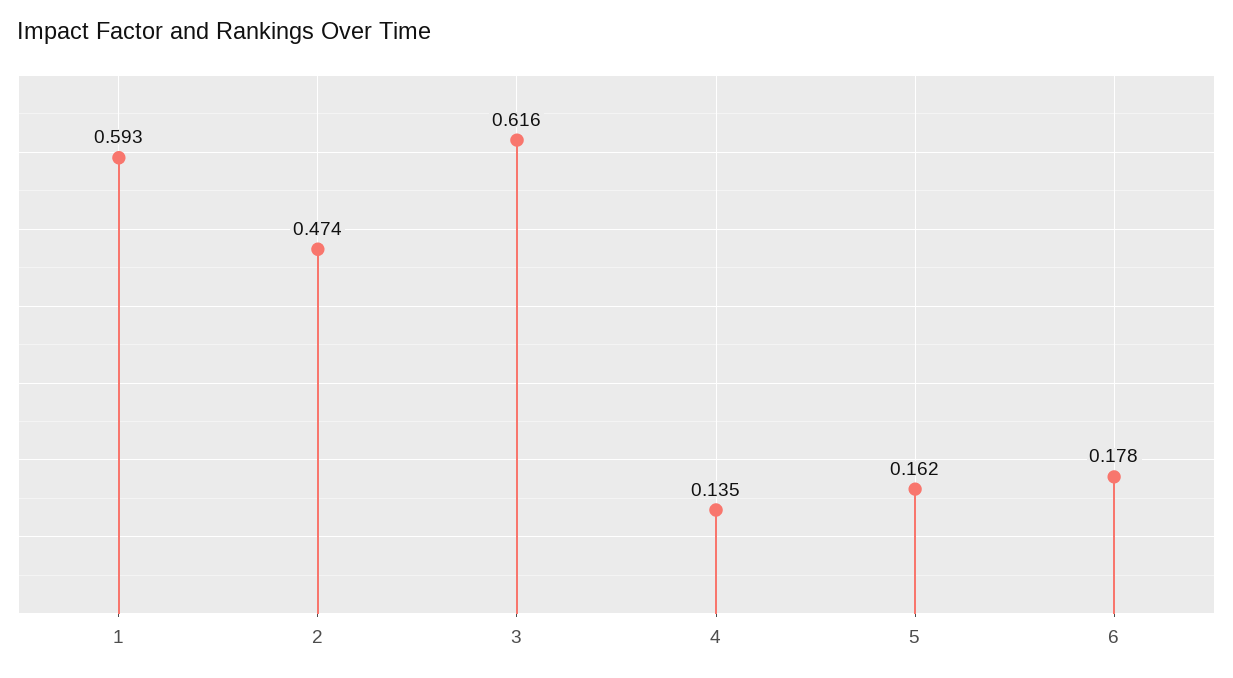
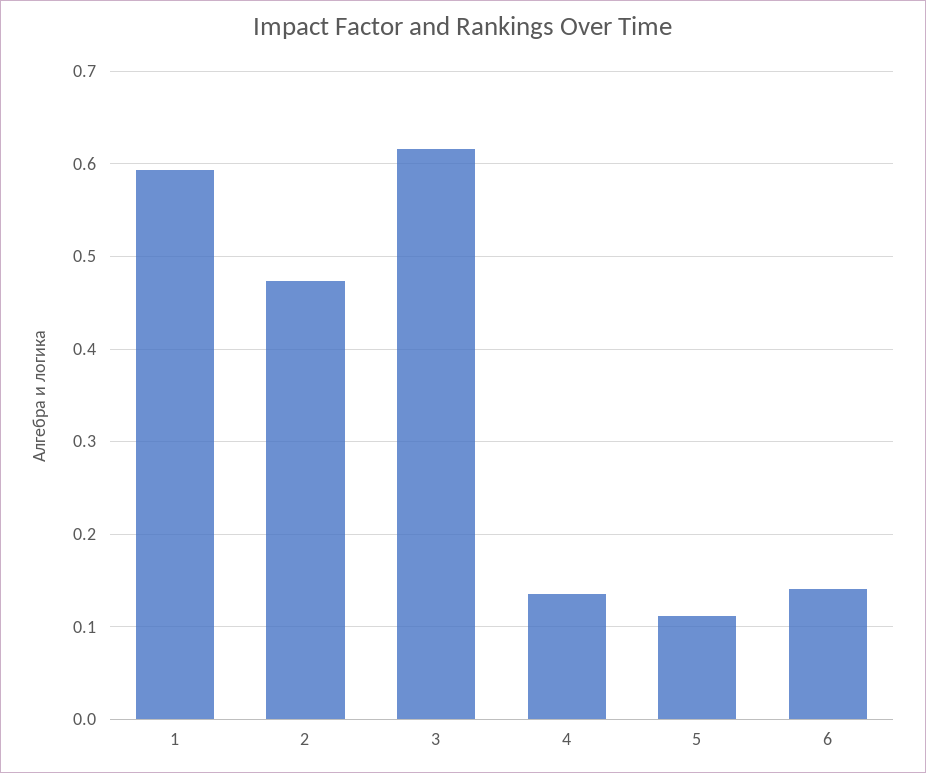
  {
    "1": 0.593,
    "2": 0.474,
    "3": 0.616,
    "4": 0.135,
-   "5": 0.162,
+   "5": 0.11,
-   "6": 0.178
+   "6": 0.14
  }

